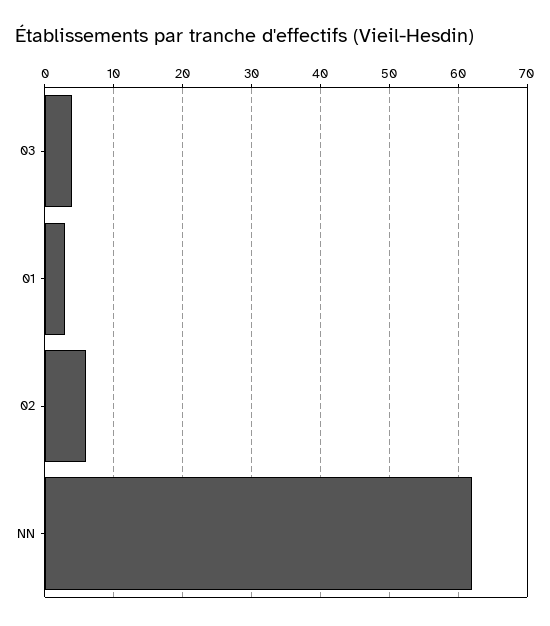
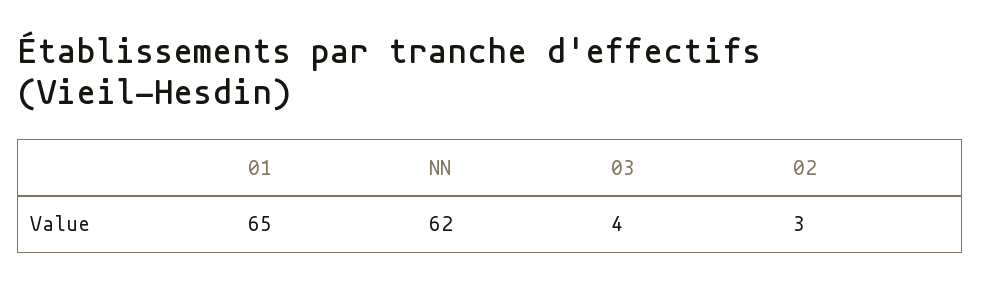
  {
    "03": 4,
-   "01": 3,
+   "01": 65,
-   "02": 6,
+   "02": 3,
    "NN": 62
  }

